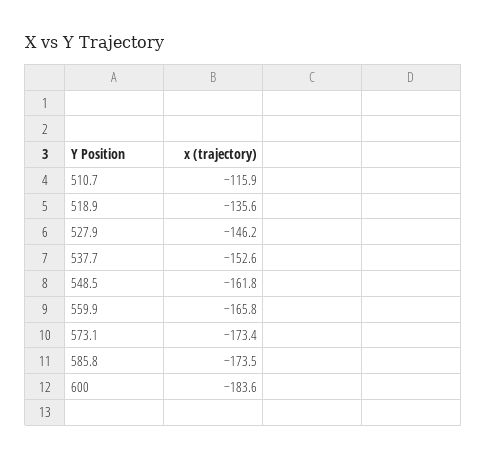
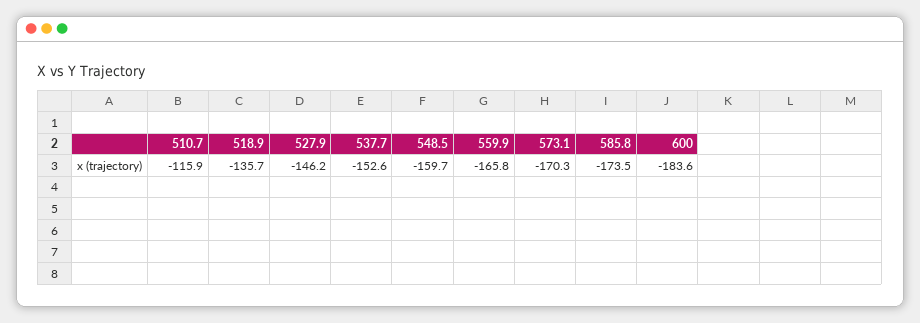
  {
    "510.7": -115.9,
-   "518.9": -135.6,
+   "518.9": -135.7,
    "527.9": -146.2,
    "537.7": -152.6,
-   "548.5": -161.8,
+   "548.5": -159.7,
    "559.9": -165.8,
-   "573.1": -173.4,
+   "573.1": -170.3,
    "585.8": -173.5,
    "600": -183.6
  }

